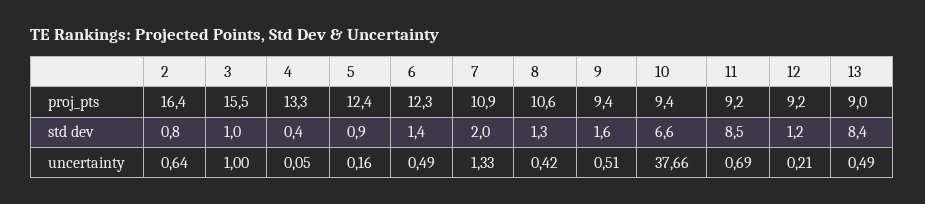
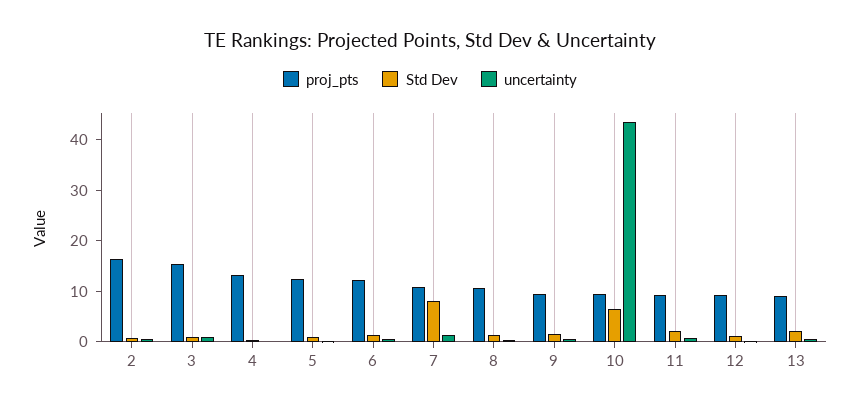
  {
    "proj_pts": {
      "2": 16.4,
      "3": 15.5,
      "4": 13.3,
      "5": 12.4,
      "6": 12.3,
      "7": 10.9,
      "8": 10.6,
      "9": 9.4,
      "10": 9.4,
      "11": 9.2,
      "12": 9.2,
      "13": 9
    },
    "std dev": {
      "2": 0.8,
      "3": 1,
      "4": 0.4,
      "5": 0.9,
      "6": 1.4,
-     "7": 2,
+     "7": 8,
      "8": 1.3,
      "9": 1.6,
      "10": 6.6,
-     "11": 8.5,
+     "11": 2,
      "12": 1.2,
-     "13": 8.4
+     "13": 2
    },
    "uncertainty": {
      "2": 0.64,
      "3": 1,
      "4": 0.05,
      "5": 0.16,
      "6": 0.49,
      "7": 1.33,
      "8": 0.42,
      "9": 0.51,
-     "10": 37.66,
+     "10": 44,
      "11": 0.69,
      "12": 0.21,
      "13": 0.49
    }
  }

